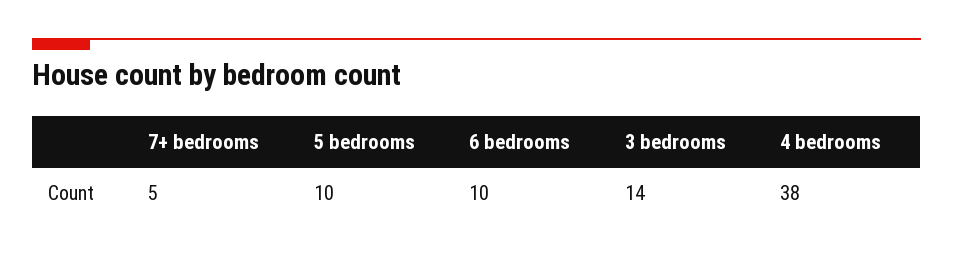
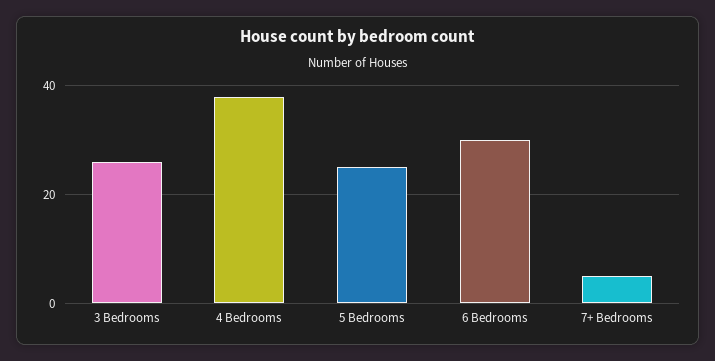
  {
    "7+ bedrooms": 5,
-   "5 bedrooms": 10,
+   "5 bedrooms": 25,
-   "6 bedrooms": 10,
+   "6 bedrooms": 30,
-   "3 bedrooms": 14,
+   "3 bedrooms": 25,
    "4 bedrooms": 38
  }

